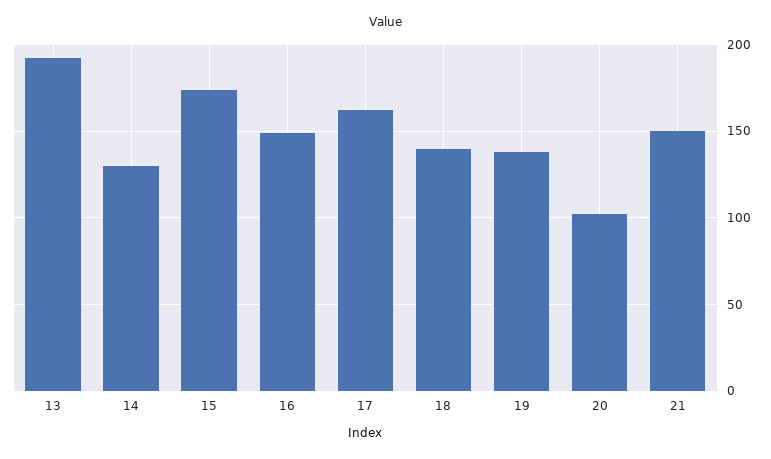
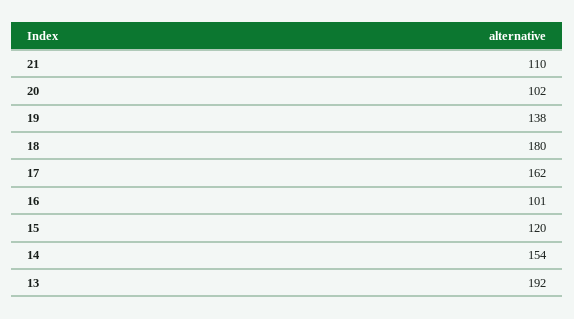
  {
    "13": 192,
-   "14": 130,
+   "14": 154,
-   "15": 175,
+   "15": 120,
-   "16": 150,
+   "16": 101,
    "17": 162,
-   "18": 140,
+   "18": 180,
    "19": 138,
    "20": 102,
-   "21": 150
+   "21": 110
  }

